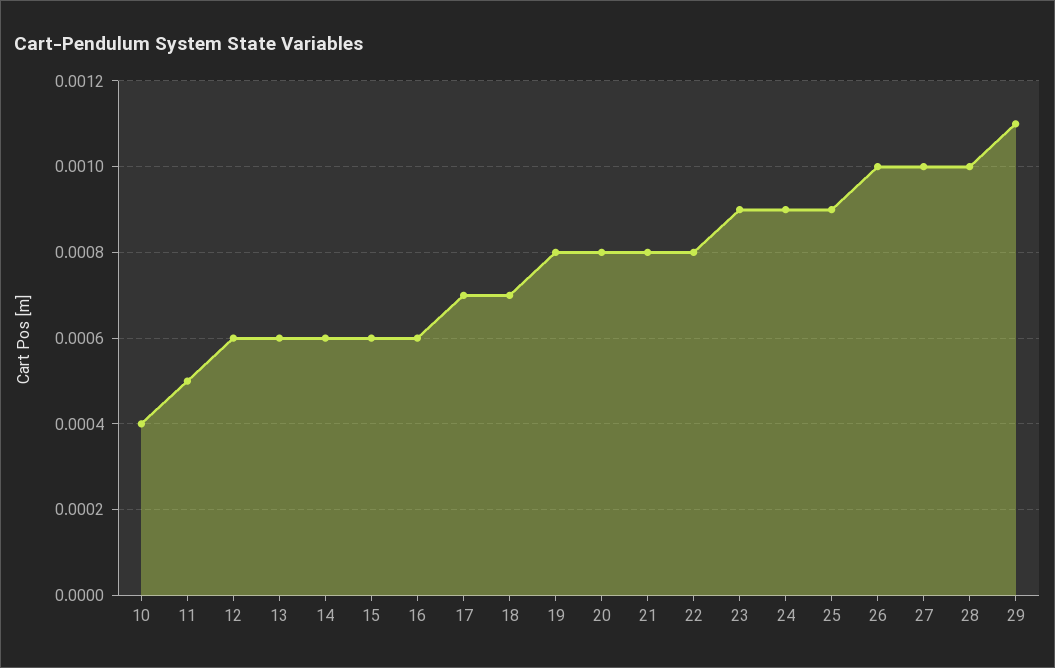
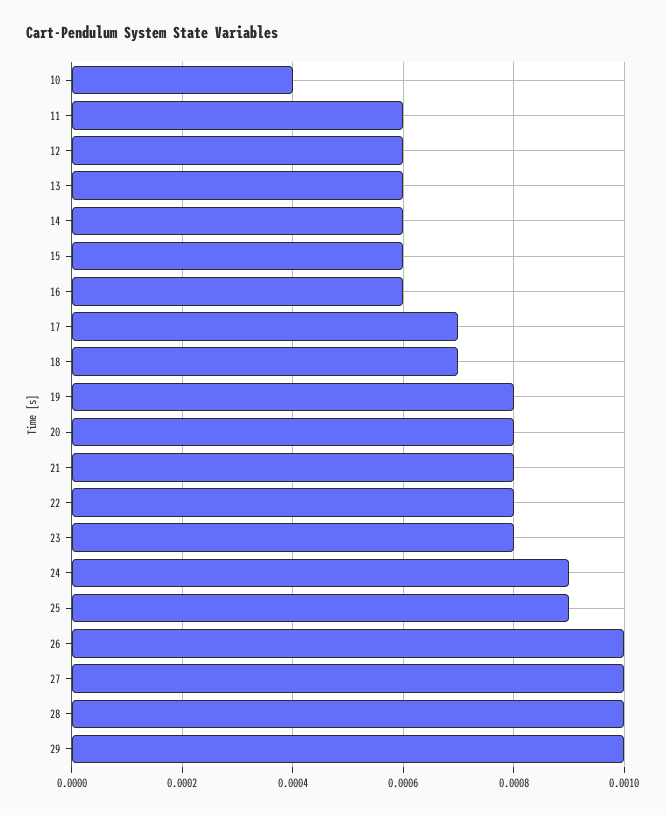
  {
    "10": 0.0004,
-   "11": 0.0005,
+   "11": 0.0006,
    "12": 0.0006,
    "13": 0.0006,
    "14": 0.0006,
    "15": 0.0006,
    "16": 0.0006,
    "17": 0.0007,
    "18": 0.0007,
    "19": 0.0008,
    "20": 0.0008,
    "21": 0.0008,
    "22": 0.0008,
-   "23": 0.0009,
+   "23": 0.0008,
    "24": 0.0009,
    "25": 0.0009,
    "26": 0.001,
    "27": 0.001,
    "28": 0.001,
-   "29": 0.0011
+   "29": 0.001
  }

